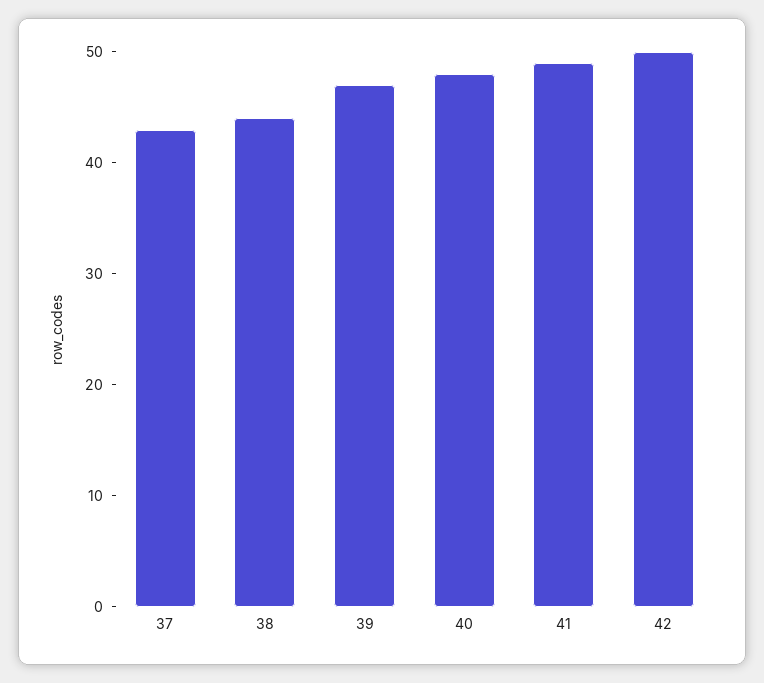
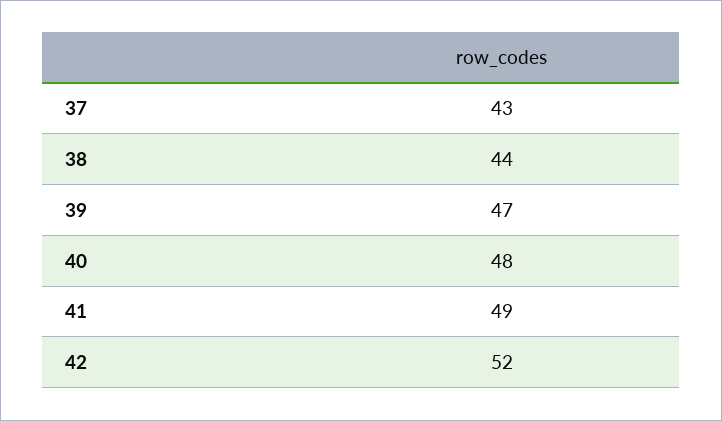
  {
    "37": 43,
    "38": 44,
    "39": 47,
    "40": 48,
    "41": 49,
-   "42": 50
+   "42": 52
  }

